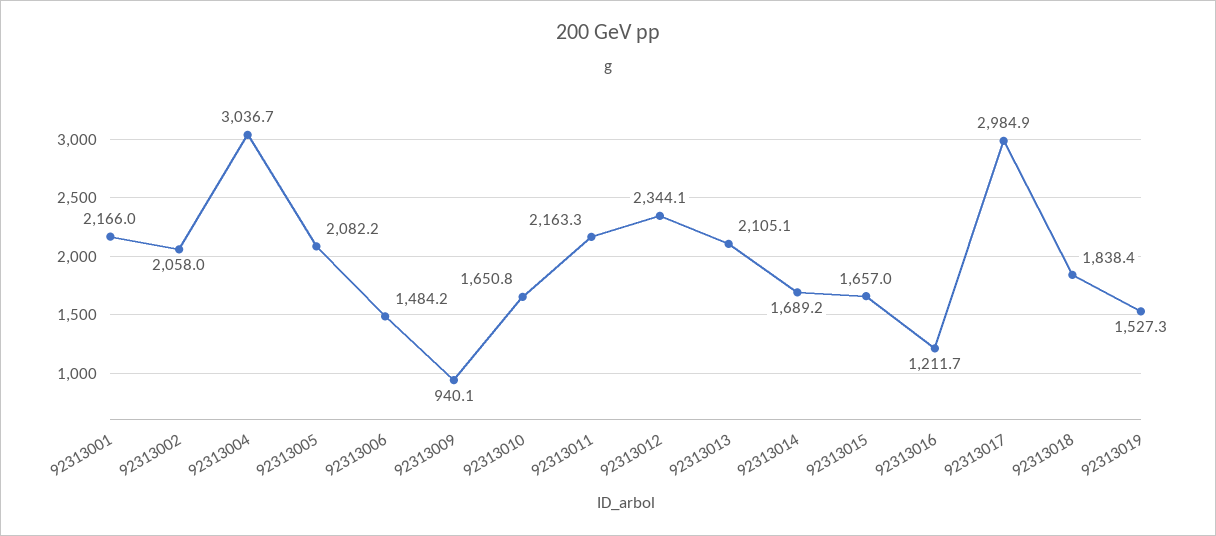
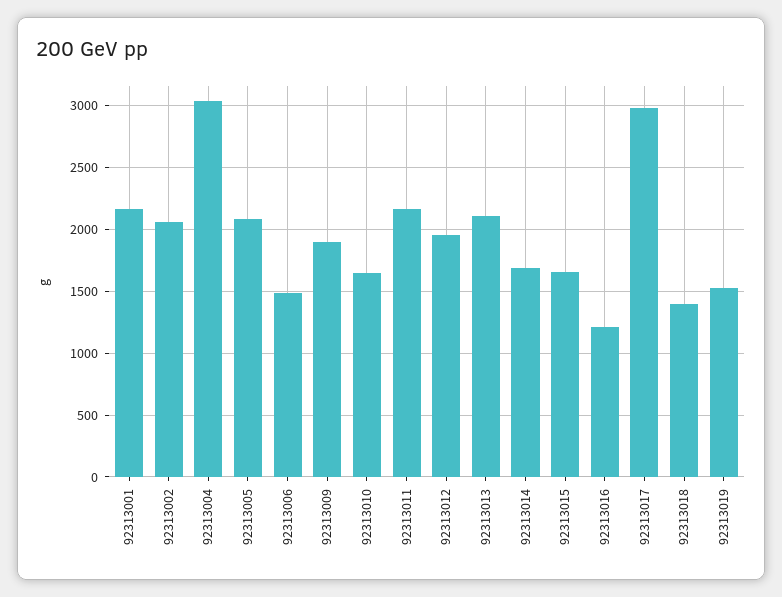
  {
    "92313001": 2166,
    "92313002": 2058,
    "92313004": 3036.7,
    "92313005": 2082.2,
    "92313006": 1484.2,
-   "92313009": 940.1,
+   "92313009": 1900,
    "92313010": 1650.8,
    "92313011": 2163.3,
-   "92313012": 2344.1,
+   "92313012": 1950,
    "92313013": 2105.1,
    "92313014": 1689.2,
    "92313015": 1657,
    "92313016": 1211.7,
    "92313017": 2984.9,
-   "92313018": 1838.4,
+   "92313018": 1400,
    "92313019": 1527.3
  }

